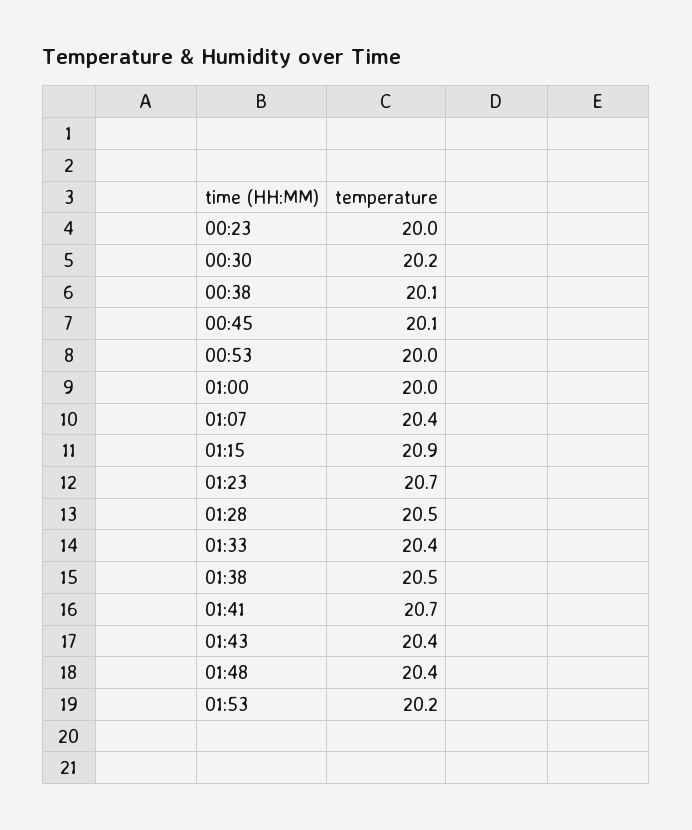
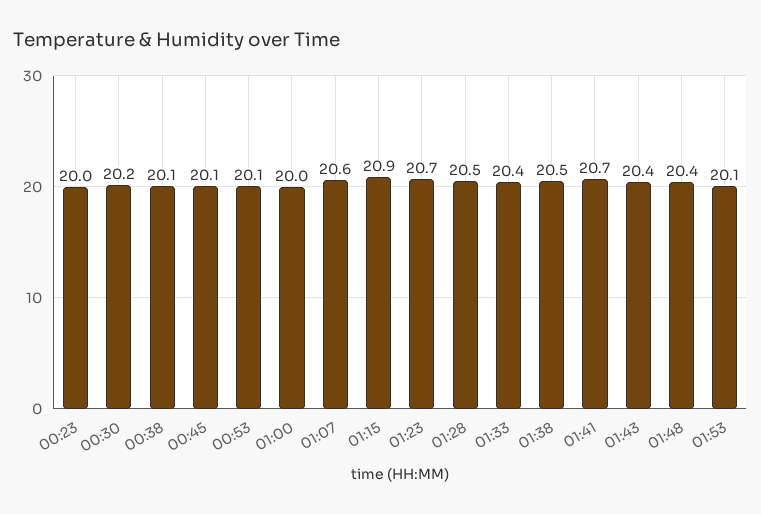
  {
    "00:23": 20,
    "00:30": 20.2,
    "00:38": 20.1,
    "00:45": 20.1,
-   "00:53": 20,
+   "00:53": 20.1,
    "01:00": 20,
-   "01:07": 20.4,
+   "01:07": 20.6,
    "01:15": 20.9,
    "01:23": 20.7,
    "01:28": 20.5,
    "01:33": 20.4,
    "01:38": 20.5,
    "01:41": 20.7,
    "01:43": 20.4,
    "01:48": 20.4,
-   "01:53": 20.2
+   "01:53": 20.1
  }

